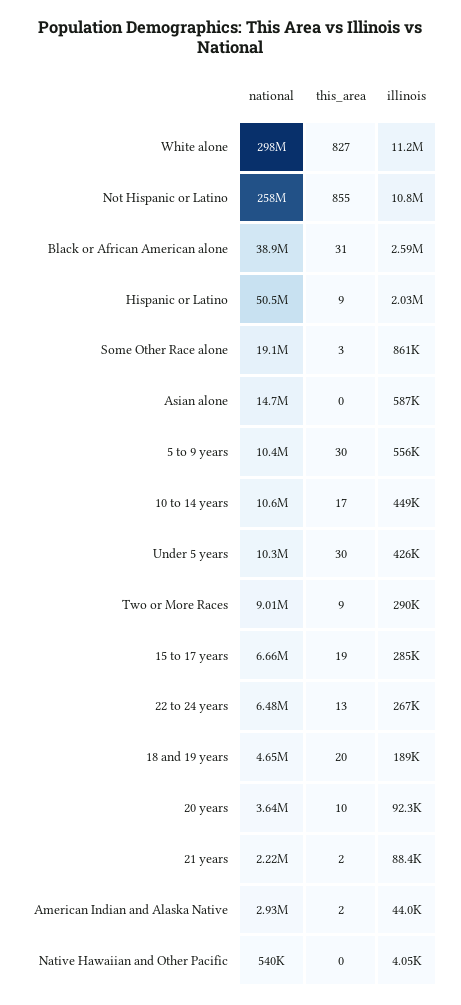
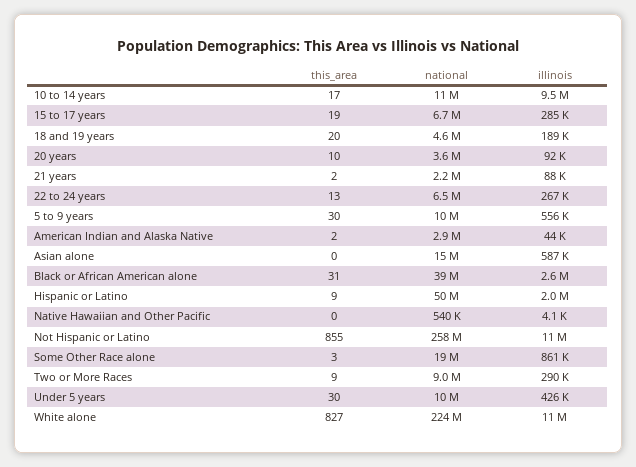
  {
    "national": {
-     "White alone": 298000000,
+     "White alone": 224000000,
      "Not Hispanic or Latino": 258000000,
      "Black or African American alone": 38900000,
      "Hispanic or Latino": 50500000,
      "Some Other Race alone": 19100000,
      "Asian alone": 14700000,
      "5 to 9 years": 10400000,
      "10 to 14 years": 10600000,
      "Under 5 years": 10300000,
      "Two or More Races": 9010000,
      "15 to 17 years": 6660000,
      "22 to 24 years": 6480000,
      "18 and 19 years": 4650000,
      "20 years": 3640000,
      "21 years": 2220000,
      "American Indian and Alaska Native": 2930000,
      "Native Hawaiian and Other Pacific": 540000
    },
    "this_area": {
      "White alone": 827,
      "Not Hispanic or Latino": 855,
      "Black or African American alone": 31,
      "Hispanic or Latino": 9,
      "Some Other Race alone": 3,
      "Asian alone": 0,
      "5 to 9 years": 30,
      "10 to 14 years": 17,
      "Under 5 years": 30,
      "Two or More Races": 9,
      "15 to 17 years": 19,
      "22 to 24 years": 13,
      "18 and 19 years": 20,
      "20 years": 10,
      "21 years": 2,
      "American Indian and Alaska Native": 2,
      "Native Hawaiian and Other Pacific": 0
    },
    "illinois": {
      "White alone": 11200000,
      "Not Hispanic or Latino": 10800000,
      "Black or African American alone": 2590000,
      "Hispanic or Latino": 2030000,
      "Some Other Race alone": 861000,
      "Asian alone": 587000,
      "5 to 9 years": 556000,
-     "10 to 14 years": 449000,
+     "10 to 14 years": 9500000,
      "Under 5 years": 426000,
      "Two or More Races": 290000,
      "15 to 17 years": 285000,
      "22 to 24 years": 267000,
      "18 and 19 years": 189000,
      "20 years": 92300,
      "21 years": 88400,
      "American Indian and Alaska Native": 44000,
      "Native Hawaiian and Other Pacific": 4050
    }
  }

